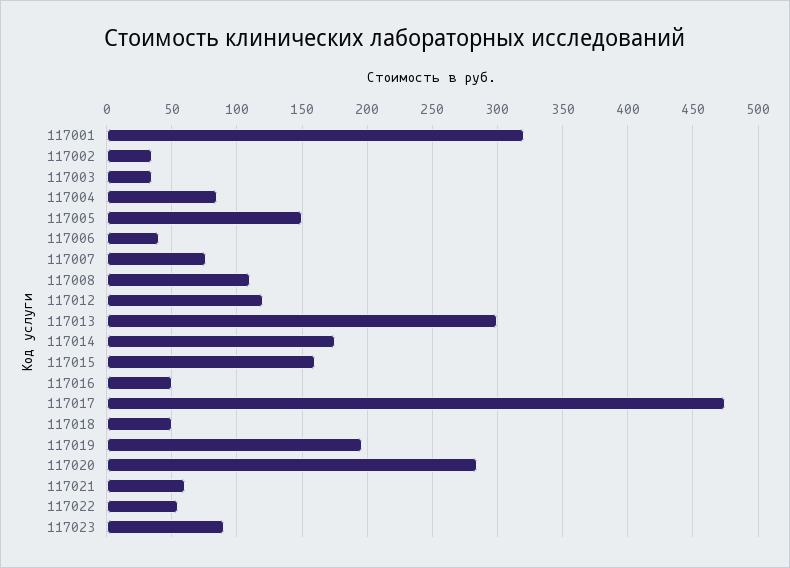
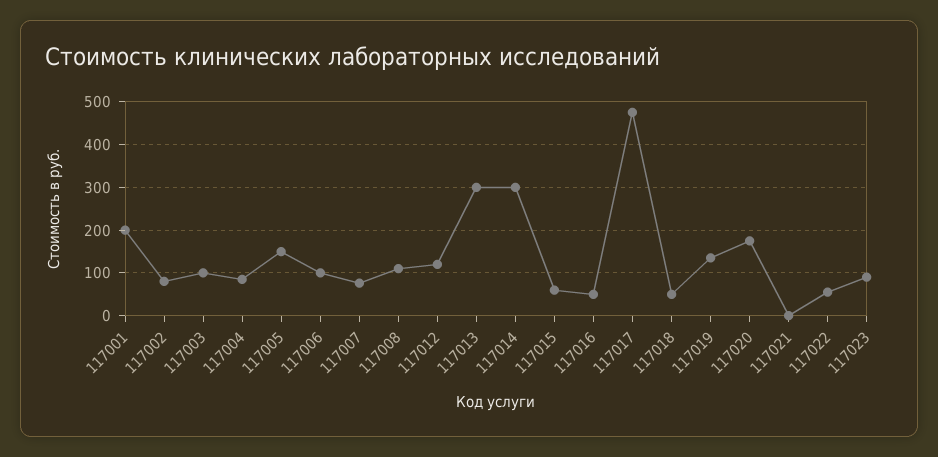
  {
-   "117001": 320,
+   "117001": 200,
-   "117002": 35,
+   "117002": 80,
-   "117003": 35,
+   "117003": 100,
    "117004": 85,
    "117005": 150,
-   "117006": 40,
+   "117006": 100,
    "117007": 75,
    "117008": 110,
    "117012": 120,
    "117013": 300,
-   "117014": 175,
+   "117014": 300,
-   "117015": 160,
+   "117015": 60,
    "117016": 50,
    "117017": 475,
    "117018": 50,
-   "117019": 195,
+   "117019": 140,
-   "117020": 285,
+   "117020": 180,
-   "117021": 60,
+   "117021": 0,
    "117022": 55,
    "117023": 90
  }

